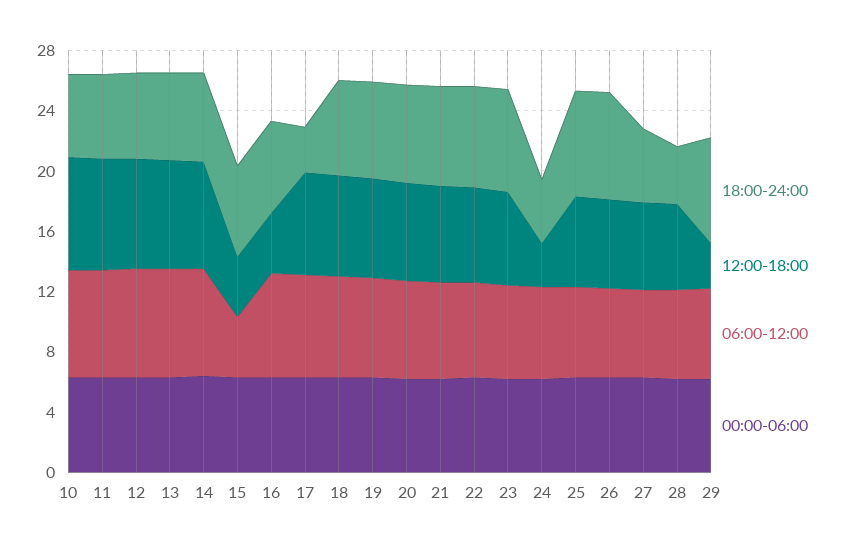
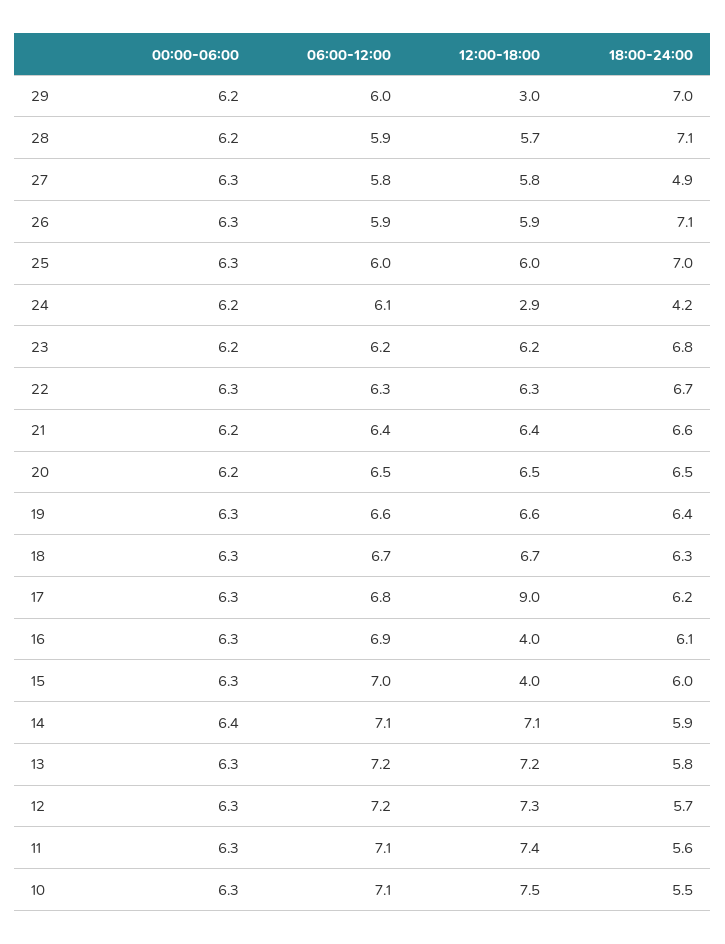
  {
    "18:00-24:00": {
      "10": 5.5,
      "11": 5.6,
      "12": 5.7,
      "13": 5.8,
      "14": 5.9,
      "15": 6,
      "16": 6.1,
-     "17": 3,
+     "17": 6.2,
      "18": 6.3,
      "19": 6.4,
      "20": 6.5,
      "21": 6.6,
      "22": 6.7,
      "23": 6.8,
      "24": 4.2,
      "25": 7,
      "26": 7.1,
      "27": 4.9,
-     "28": 4,
+     "28": 7.1,
      "29": 7
    },
    "12:00-18:00": {
      "10": 7.5,
      "11": 7.4,
      "12": 7.3,
      "13": 7.2,
      "14": 7.1,
      "15": 4,
      "16": 4,
-     "17": 7,
+     "17": 9,
      "18": 6.7,
      "19": 6.6,
      "20": 6.5,
      "21": 6.4,
      "22": 6.3,
      "23": 6.2,
      "24": 2.9,
      "25": 6,
      "26": 5.9,
      "27": 5.8,
      "28": 5.7,
      "29": 3
    },
    "06:00-12:00": {
      "10": 7.1,
      "11": 7.1,
      "12": 7.2,
      "13": 7.2,
      "14": 7.1,
-     "15": 4,
+     "15": 7,
      "16": 6.9,
      "17": 6.8,
      "18": 6.7,
      "19": 6.6,
      "20": 6.5,
      "21": 6.4,
      "22": 6.3,
      "23": 6.2,
      "24": 6.1,
      "25": 6,
      "26": 5.9,
      "27": 5.8,
      "28": 5.9,
      "29": 6
    },
    "00:00-06:00": {
      "10": 6.3,
      "11": 6.3,
      "12": 6.3,
      "13": 6.3,
      "14": 6.4,
      "15": 6.3,
      "16": 6.3,
      "17": 6.3,
      "18": 6.3,
      "19": 6.3,
      "20": 6.2,
      "21": 6.2,
      "22": 6.3,
      "23": 6.2,
      "24": 6.2,
      "25": 6.3,
      "26": 6.3,
      "27": 6.3,
      "28": 6.2,
      "29": 6.2
    }
  }

